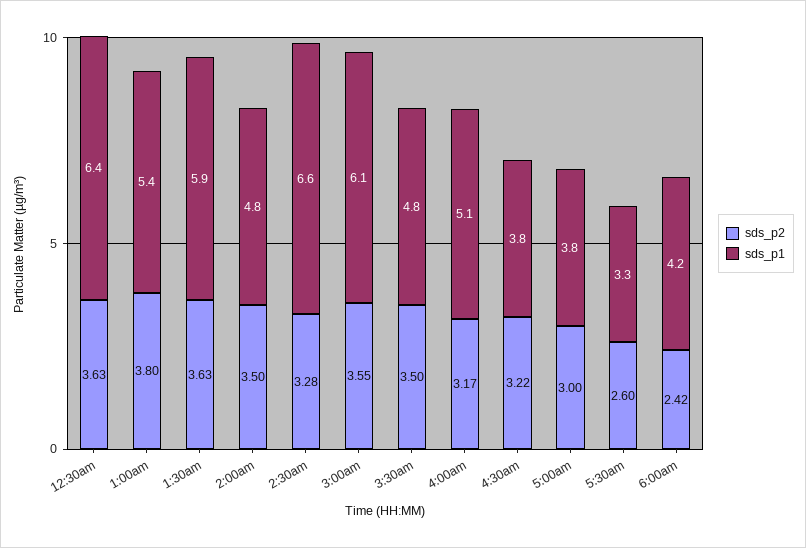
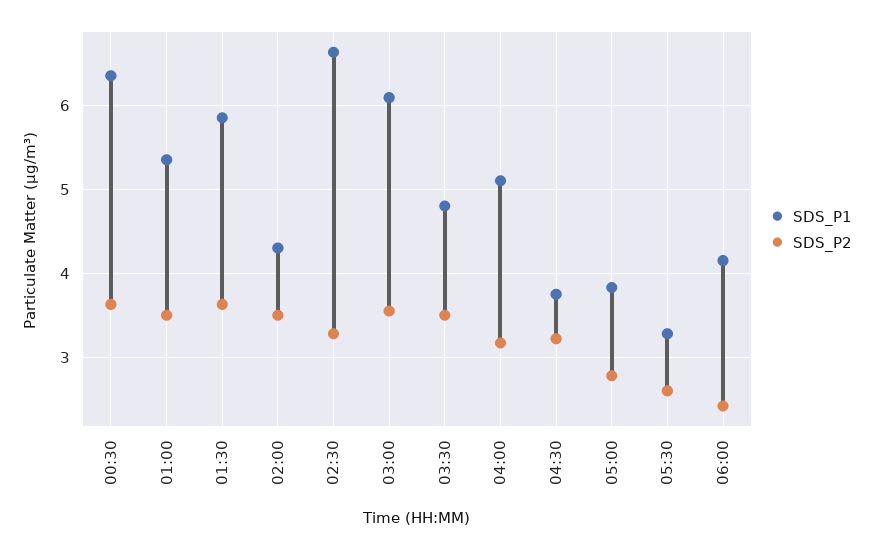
  {
    "sds_p2": {
      "12:30am": 3.63,
-     "1:00am": 3.8,
+     "1:00am": 3.5,
      "1:30am": 3.63,
      "2:00am": 3.5,
      "2:30am": 3.28,
      "3:00am": 3.55,
      "3:30am": 3.5,
      "4:00am": 3.17,
      "4:30am": 3.22,
-     "5:00am": 3,
+     "5:00am": 2.8,
      "5:30am": 2.6,
      "6:00am": 2.42
    },
    "sds_p1": {
      "12:30am": 6.4,
      "1:00am": 5.4,
      "1:30am": 5.9,
-     "2:00am": 4.8,
+     "2:00am": 4.3,
      "2:30am": 6.6,
      "3:00am": 6.1,
      "3:30am": 4.8,
      "4:00am": 5.1,
      "4:30am": 3.8,
      "5:00am": 3.8,
      "5:30am": 3.3,
      "6:00am": 4.2
    }
  }

